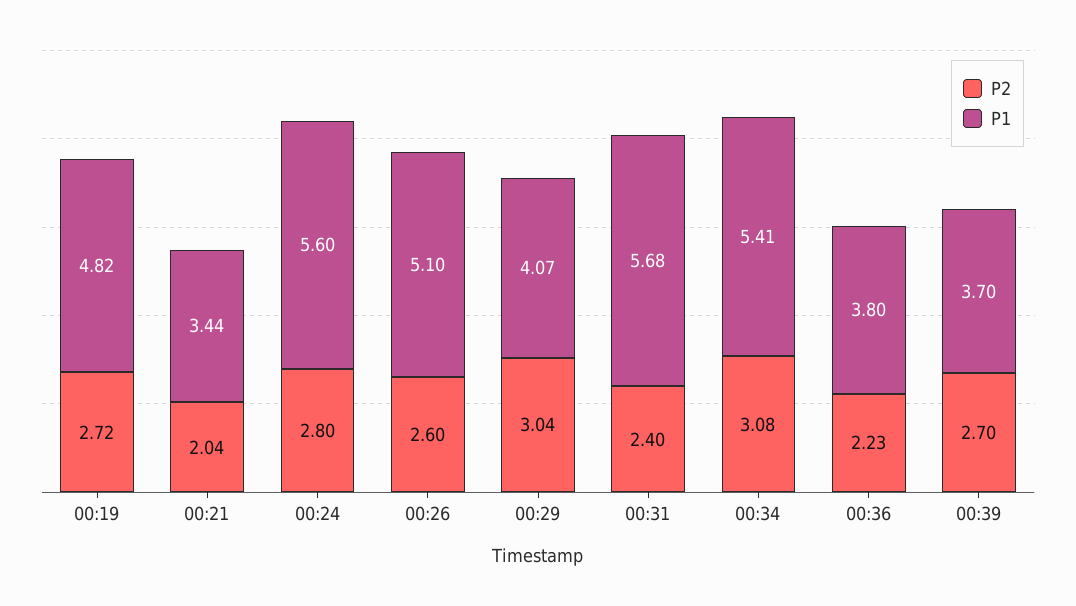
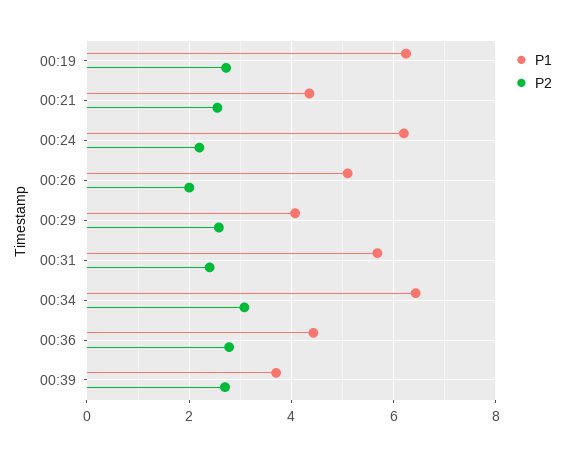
  {
    "P2": {
      "00:19": 2.72,
-     "00:21": 2.04,
+     "00:21": 2.6,
-     "00:24": 2.8,
+     "00:24": 2.2,
-     "00:26": 2.6,
+     "00:26": 2,
-     "00:29": 3.04,
+     "00:29": 2.6,
      "00:31": 2.4,
      "00:34": 3.08,
-     "00:36": 2.23,
+     "00:36": 2.8,
      "00:39": 2.7
    },
    "P1": {
-     "00:19": 4.82,
+     "00:19": 6.2,
-     "00:21": 3.44,
+     "00:21": 4.4,
-     "00:24": 5.6,
+     "00:24": 6.2,
      "00:26": 5.1,
      "00:29": 4.07,
      "00:31": 5.68,
-     "00:34": 5.41,
+     "00:34": 6.4,
-     "00:36": 3.8,
+     "00:36": 4.4,
      "00:39": 3.7
    }
  }

